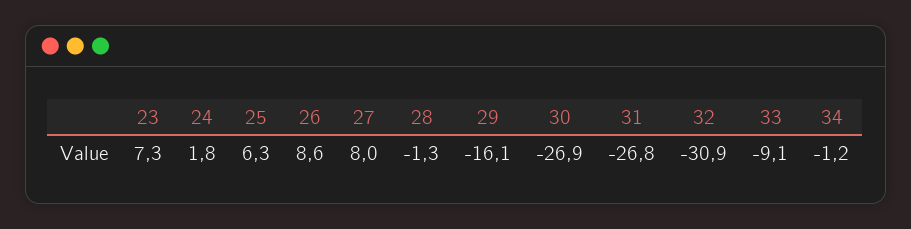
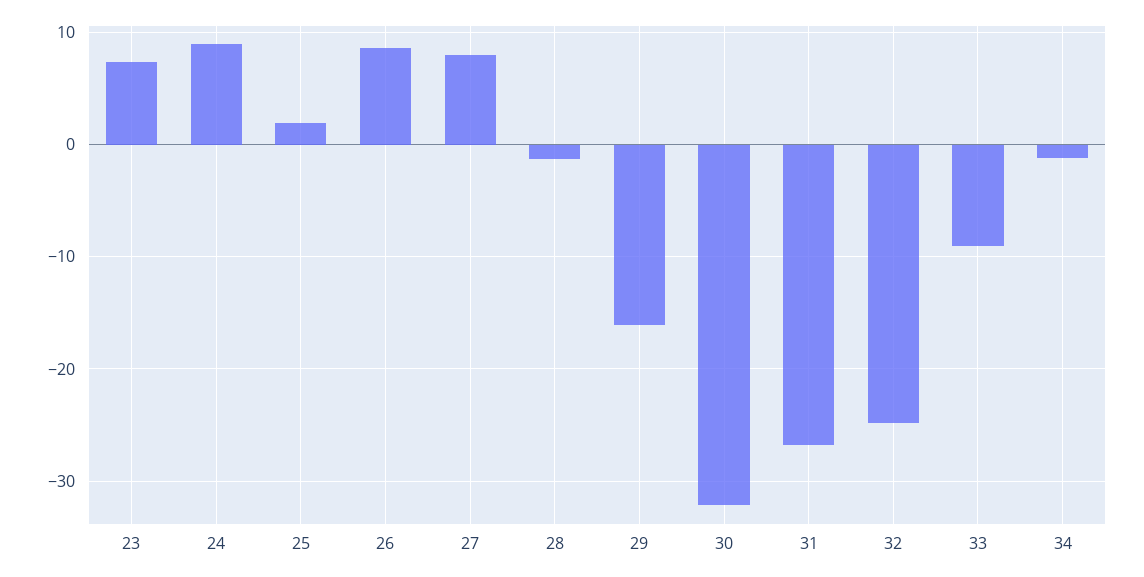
  {
    "23": 7.3,
-   "24": 1.8,
+   "24": 9,
-   "25": 6.3,
+   "25": 2,
    "26": 8.6,
    "27": 8,
    "28": -1.3,
    "29": -16.1,
-   "30": -26.9,
+   "30": -32,
    "31": -26.8,
-   "32": -30.9,
+   "32": -25,
    "33": -9.1,
    "34": -1.2
  }

